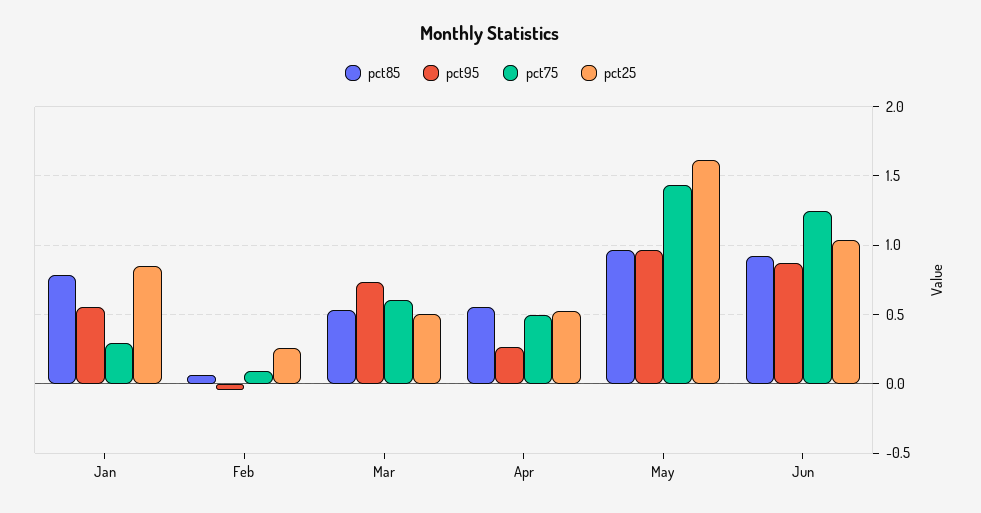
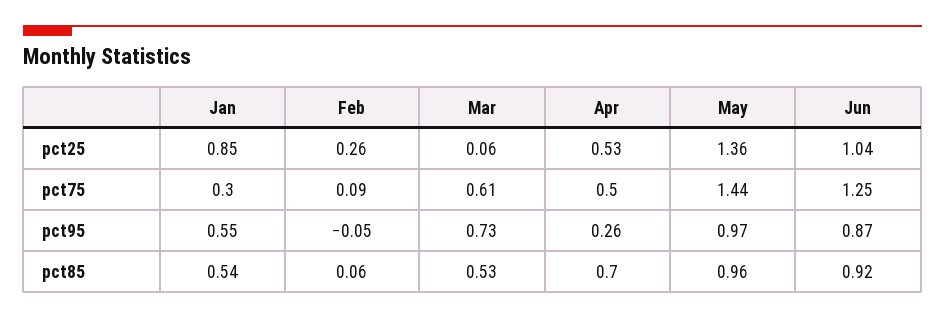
  {
    "pct85": {
-     "Jan": 0.8,
+     "Jan": 0.54,
      "Feb": 0.06,
      "Mar": 0.53,
-     "Apr": 0.55,
+     "Apr": 0.7,
      "May": 0.96,
      "Jun": 0.92
    },
    "pct95": {
      "Jan": 0.55,
      "Feb": -0.05,
      "Mar": 0.73,
      "Apr": 0.26,
      "May": 0.97,
      "Jun": 0.87
    },
    "pct75": {
      "Jan": 0.3,
      "Feb": 0.09,
      "Mar": 0.61,
      "Apr": 0.5,
      "May": 1.44,
      "Jun": 1.25
    },
    "pct25": {
      "Jan": 0.85,
      "Feb": 0.26,
-     "Mar": 0.5,
+     "Mar": 0.06,
      "Apr": 0.53,
-     "May": 1.6,
+     "May": 1.36,
      "Jun": 1.04
    }
  }

